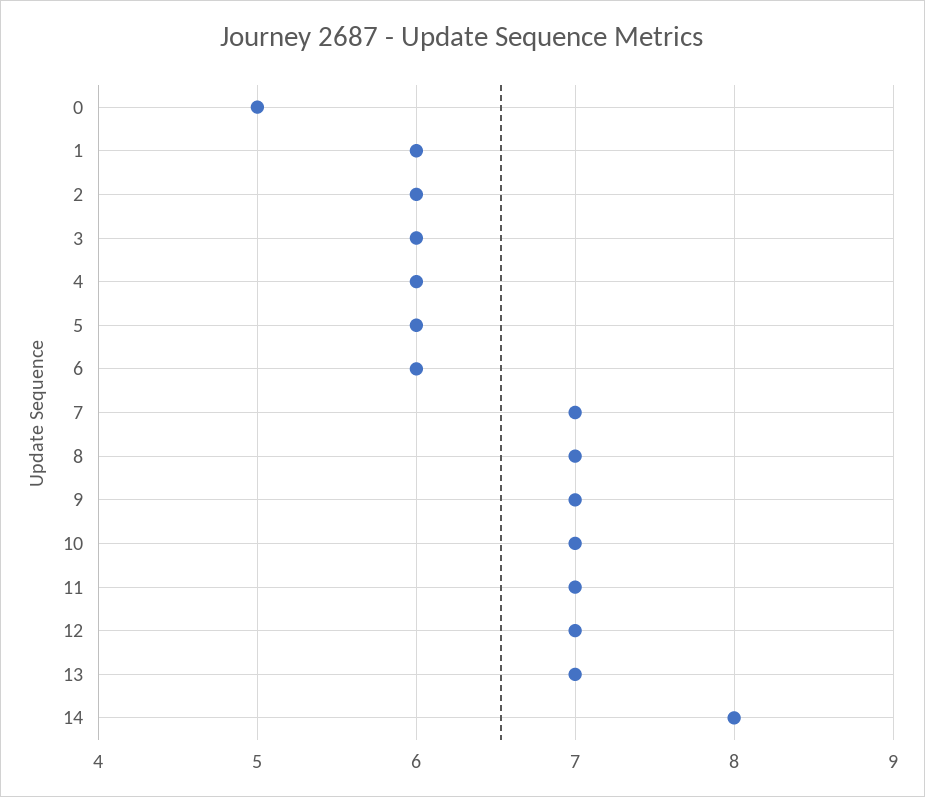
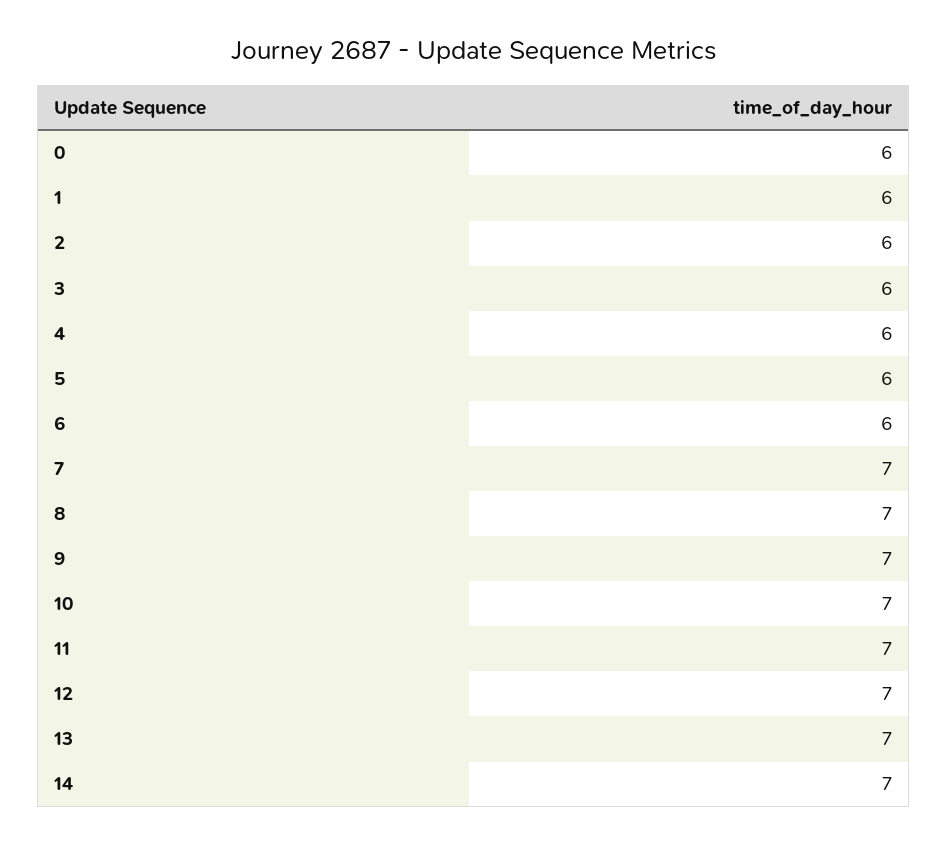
  {
-   "0": 5,
+   "0": 6,
    "1": 6,
    "2": 6,
    "3": 6,
    "4": 6,
    "5": 6,
    "6": 6,
    "7": 7,
    "8": 7,
    "9": 7,
    "10": 7,
    "11": 7,
    "12": 7,
    "13": 7,
-   "14": 8
+   "14": 7
  }

